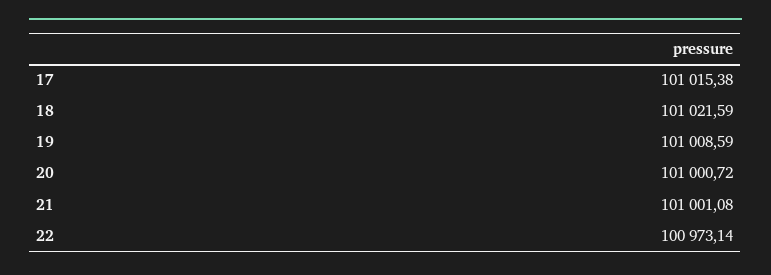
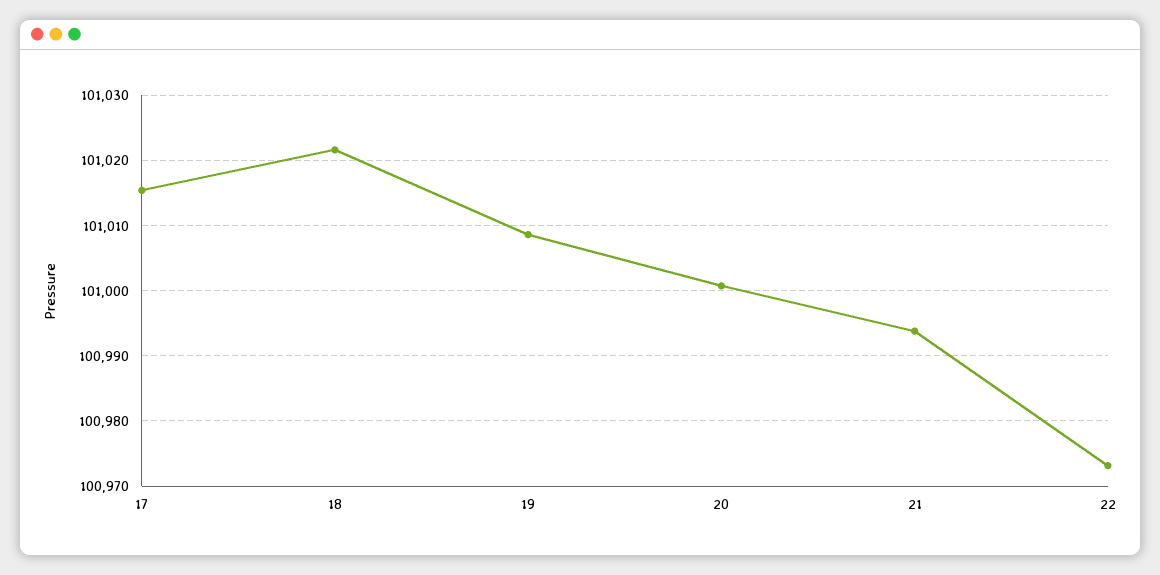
  {
    "17": 101015.38,
    "18": 101021.59,
    "19": 101008.59,
    "20": 101000.72,
-   "21": 101001.08,
+   "21": 100994,
    "22": 100973.14
  }

